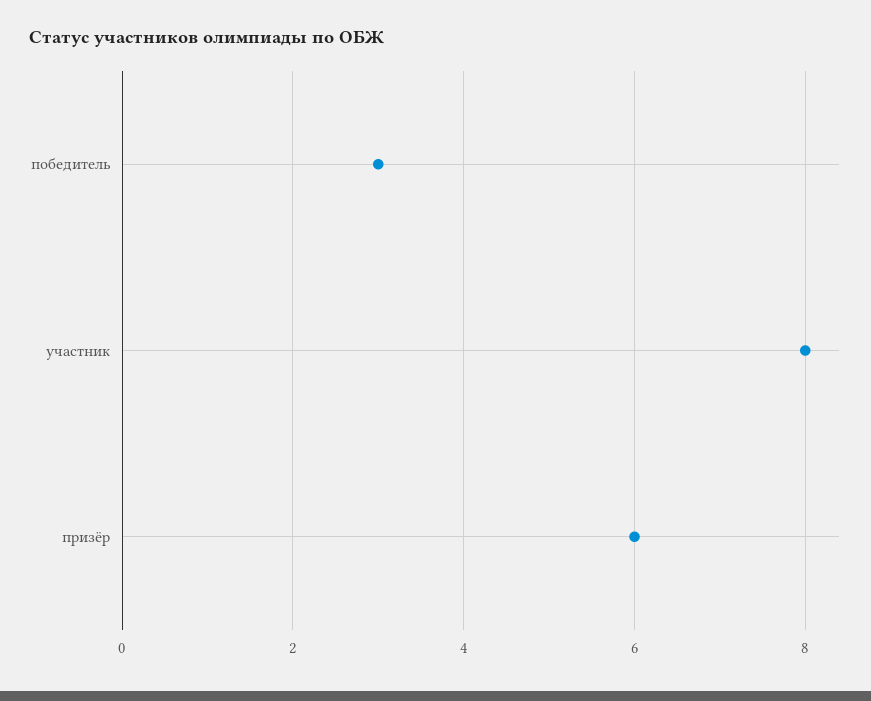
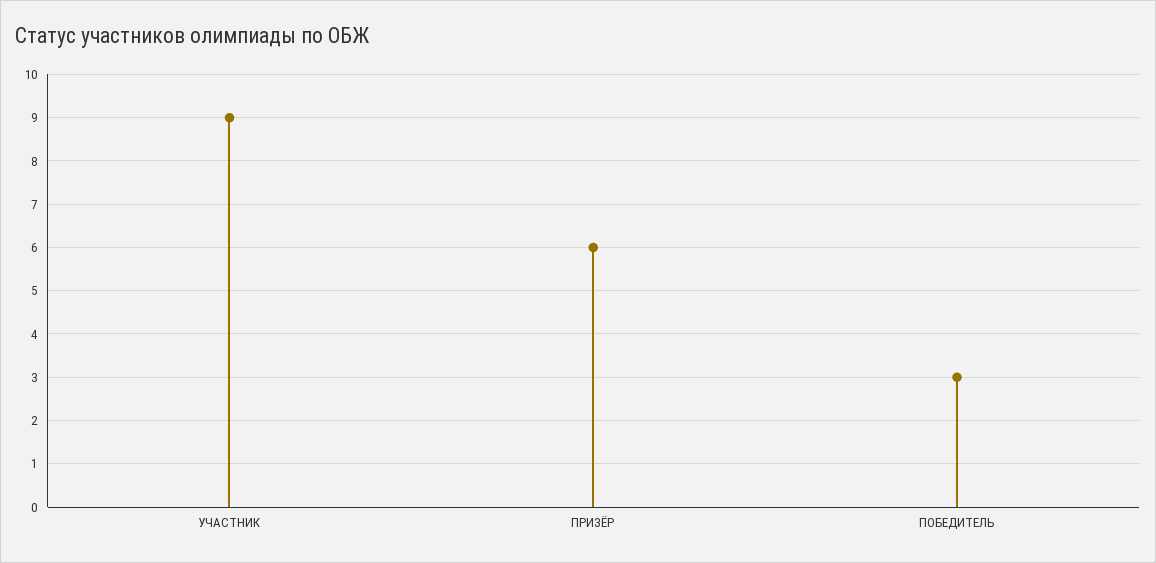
  {
    "победитель": 3,
-   "участник": 8,
+   "участник": 9,
    "призёр": 6
  }

